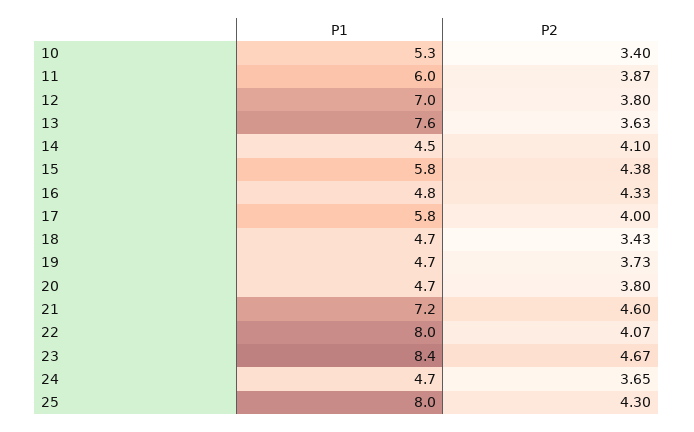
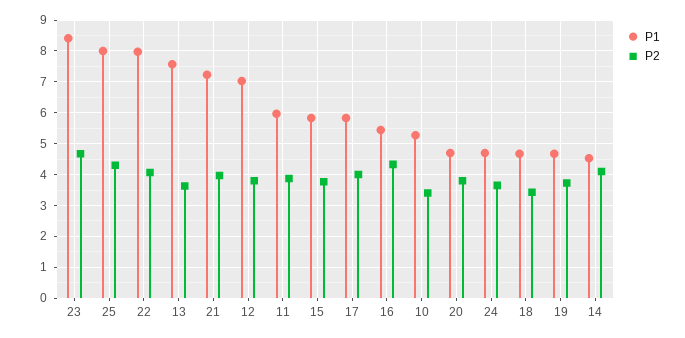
  {
    "P1": {
      "10": 5.3,
      "11": 6,
      "12": 7,
      "13": 7.6,
      "14": 4.5,
      "15": 5.8,
-     "16": 4.8,
+     "16": 5.4,
      "17": 5.8,
      "18": 4.7,
      "19": 4.7,
      "20": 4.7,
      "21": 7.2,
      "22": 8,
      "23": 8.4,
      "24": 4.7,
      "25": 8
    },
    "P2": {
      "10": 3.4,
      "11": 3.87,
      "12": 3.8,
      "13": 3.63,
      "14": 4.1,
-     "15": 4.38,
+     "15": 3.8,
      "16": 4.33,
      "17": 4,
      "18": 3.43,
      "19": 3.73,
      "20": 3.8,
-     "21": 4.6,
+     "21": 4,
      "22": 4.07,
      "23": 4.67,
      "24": 3.65,
      "25": 4.3
    }
  }

